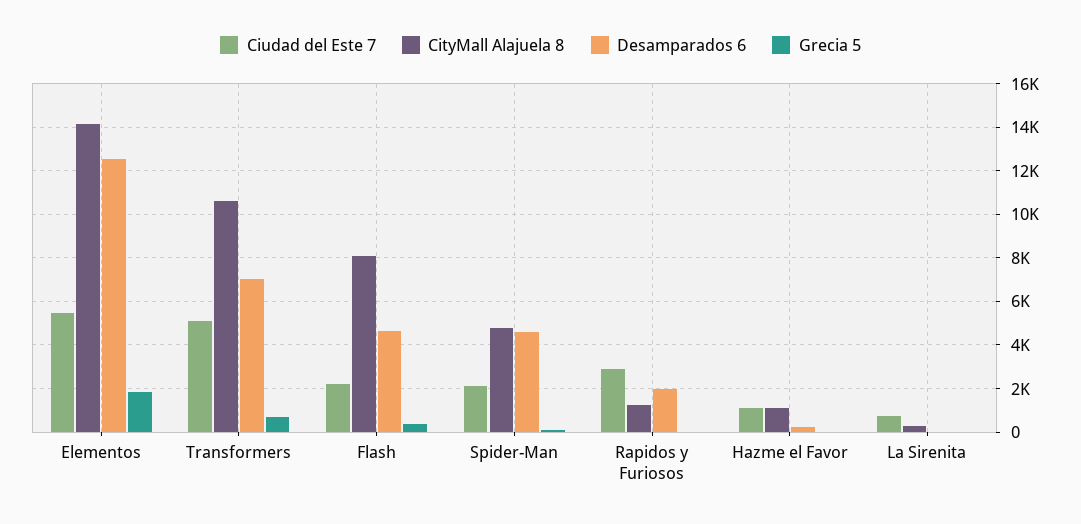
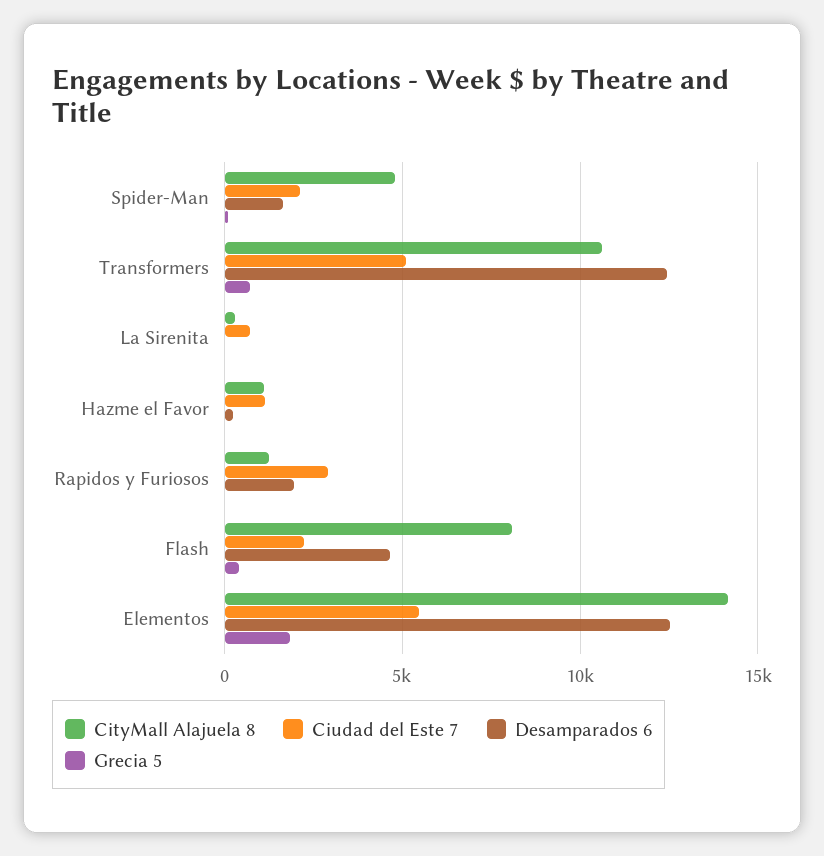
  {
    "Ciudad del Este 7": {
      "Elementos": 5500,
      "Transformers": 5000,
      "Flash": 2000,
      "Spider-Man": 2000,
      "Rapidos y Furiosos": 3000,
      "Hazme el Favor": 1000,
      "La Sirenita": 500
    },
    "CityMall Alajuela 8": {
      "Elementos": 14000,
      "Transformers": 10500,
      "Flash": 8000,
      "Spider-Man": 5000,
      "Rapidos y Furiosos": 1000,
      "Hazme el Favor": 1000,
      "La Sirenita": 500
    },
    "Desamparados 6": {
      "Elementos": 12500,
-     "Transformers": 7000,
+     "Transformers": 12500,
      "Flash": 4500,
-     "Spider-Man": 4500,
+     "Spider-Man": 1500,
      "Rapidos y Furiosos": 2000,
      "Hazme el Favor": 0,
      "La Sirenita": 0
    },
    "Grecia 5": {
      "Elementos": 2000,
      "Transformers": 500,
      "Flash": 500,
      "Spider-Man": 0,
      "Rapidos y Furiosos": 0,
      "Hazme el Favor": 0,
      "La Sirenita": 0
    }
  }

